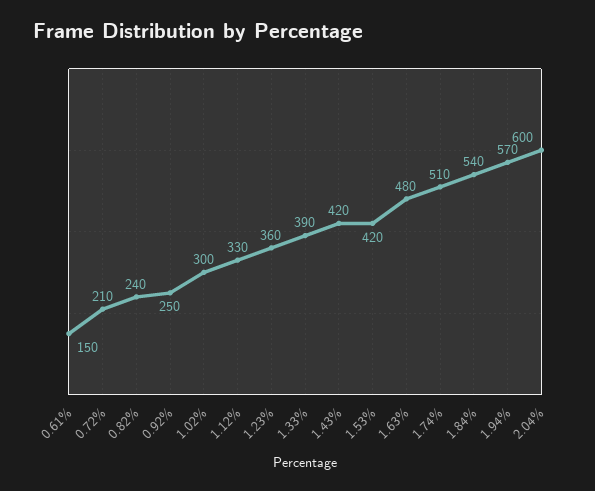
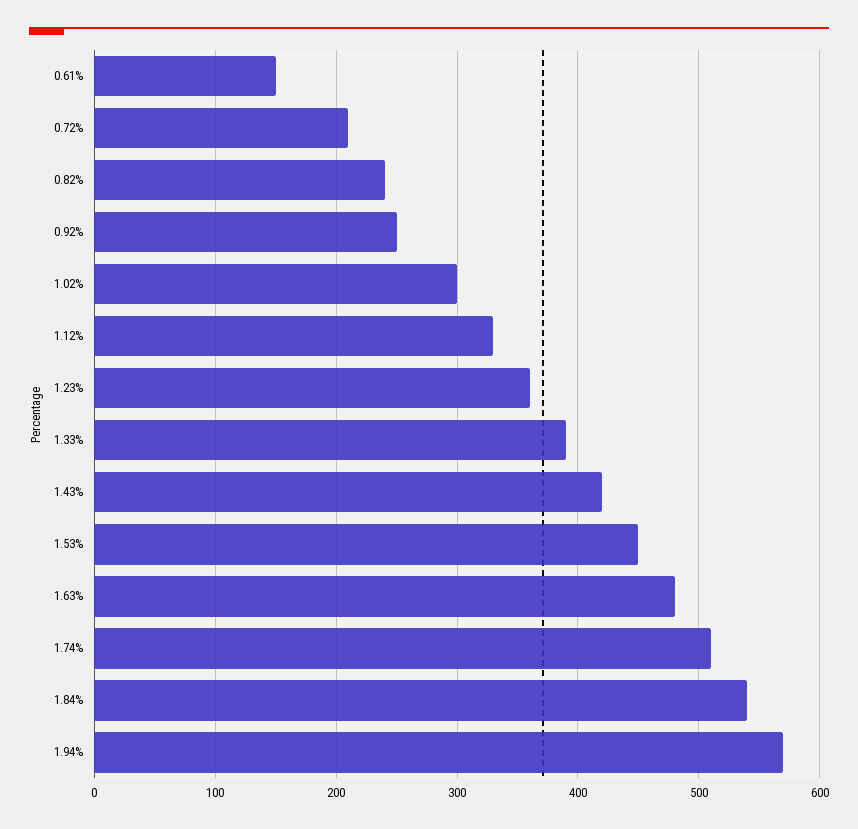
  {
    "0.61%": 150,
    "0.72%": 210,
    "0.82%": 240,
    "0.92%": 250,
    "1.02%": 300,
    "1.12%": 330,
    "1.23%": 360,
    "1.33%": 390,
    "1.43%": 420,
-   "1.53%": 420,
+   "1.53%": 450,
    "1.63%": 480,
    "1.74%": 510,
    "1.84%": 540,
-   "1.94%": 570,
+   "1.94%": 570
-   "2.04%": 600
  }

